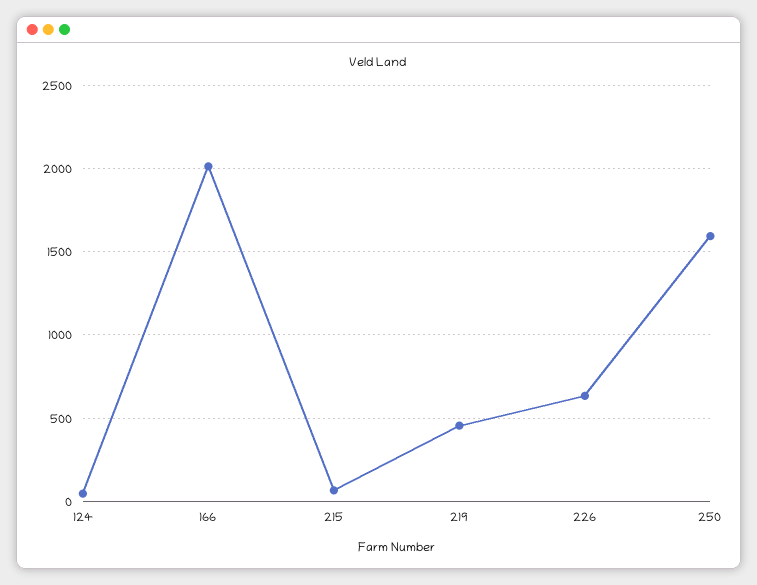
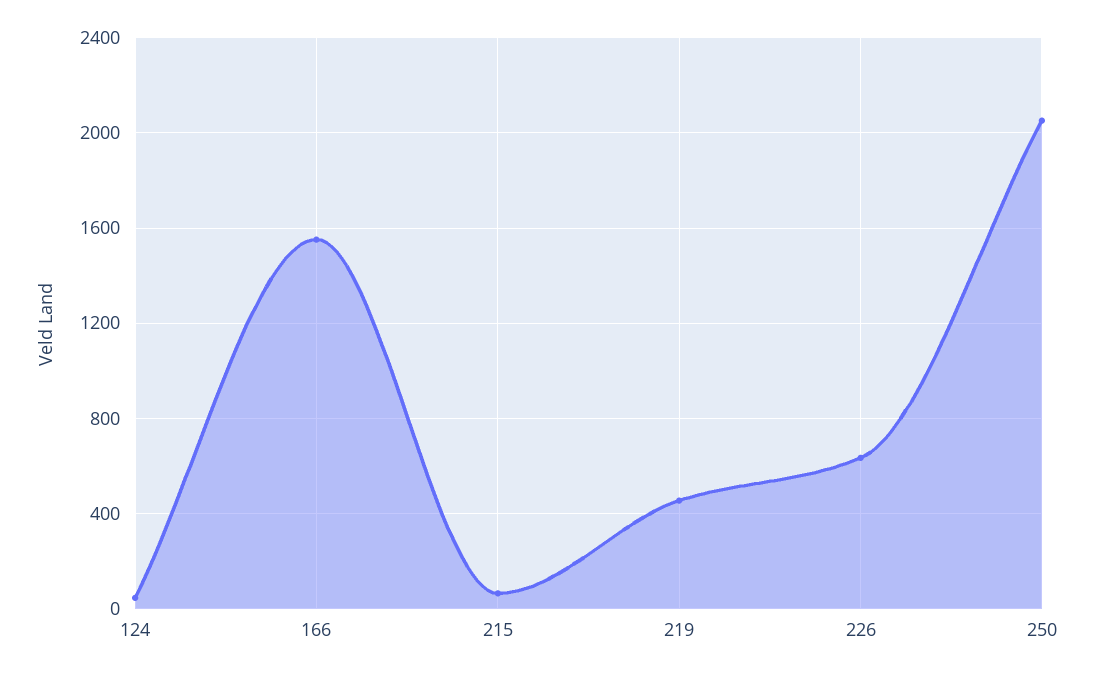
  {
    "124": 50,
-   "166": 2000,
+   "166": 1550,
    "215": 50,
    "219": 450,
    "226": 650,
-   "250": 1600
+   "250": 2050
  }

